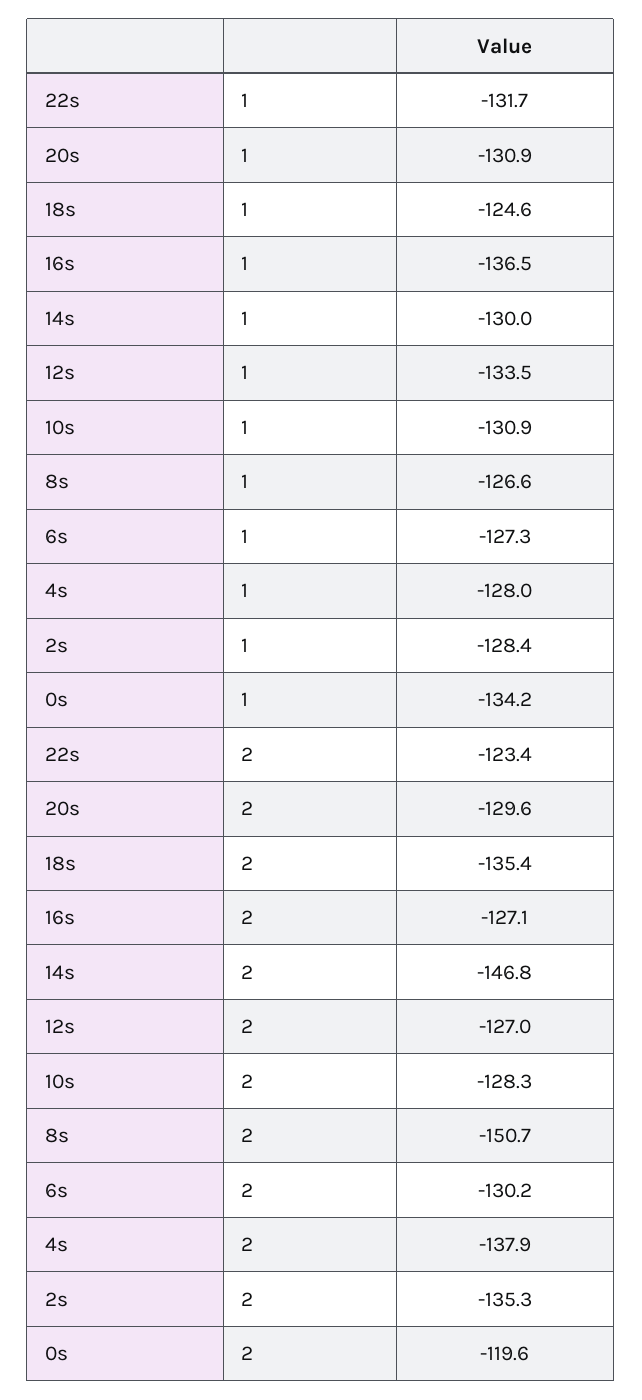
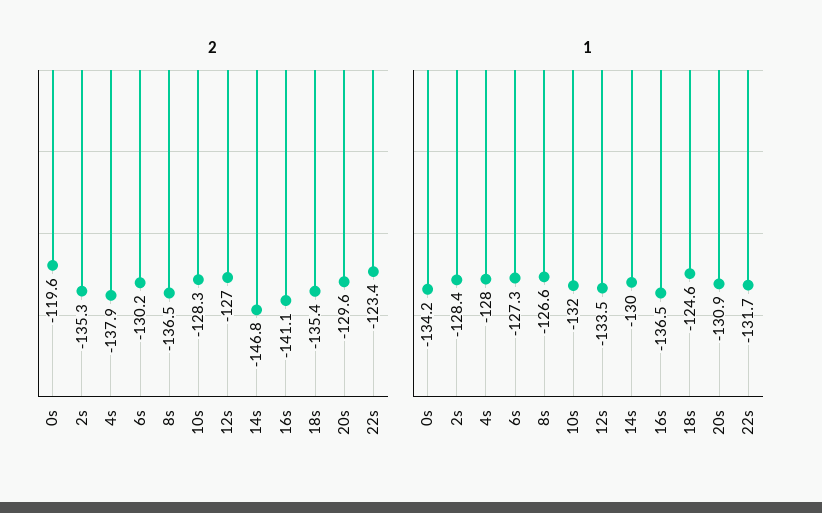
  {
    "1": {
      "22s": -131.7,
      "20s": -130.9,
      "18s": -124.6,
      "16s": -136.5,
      "14s": -130,
      "12s": -133.5,
-     "10s": -130.9,
+     "10s": -132,
      "8s": -126.6,
      "6s": -127.3,
      "4s": -128,
      "2s": -128.4,
      "0s": -134.2
    },
    "2": {
      "22s": -123.4,
      "20s": -129.6,
      "18s": -135.4,
-     "16s": -127.1,
+     "16s": -141.1,
      "14s": -146.8,
      "12s": -127,
      "10s": -128.3,
-     "8s": -150.7,
+     "8s": -136.5,
      "6s": -130.2,
      "4s": -137.9,
      "2s": -135.3,
      "0s": -119.6
    }
  }

